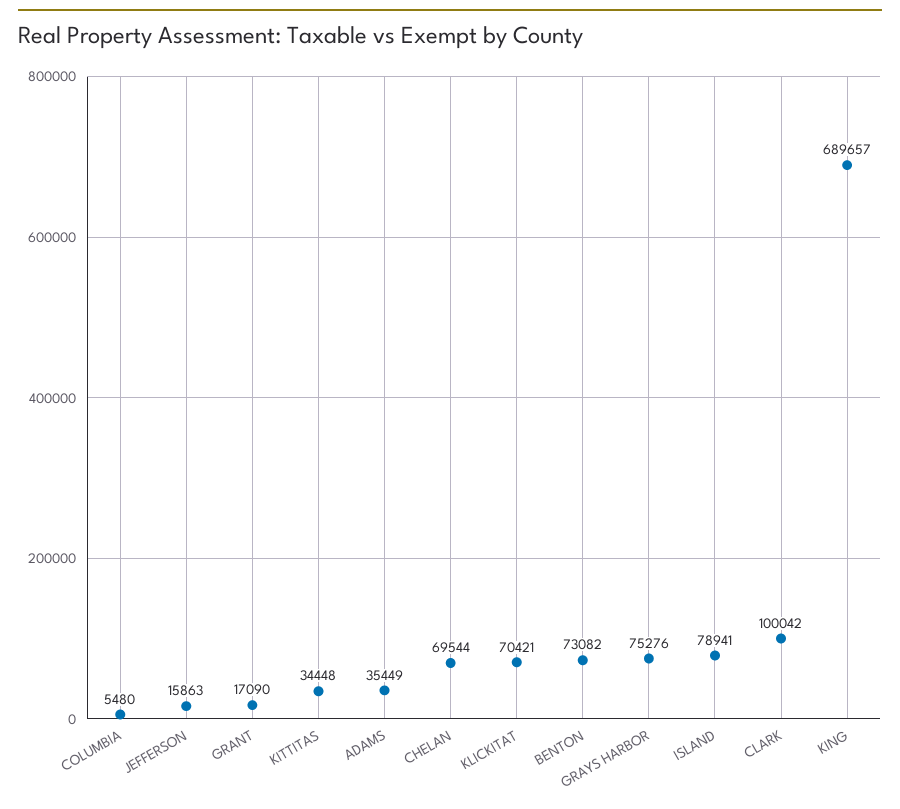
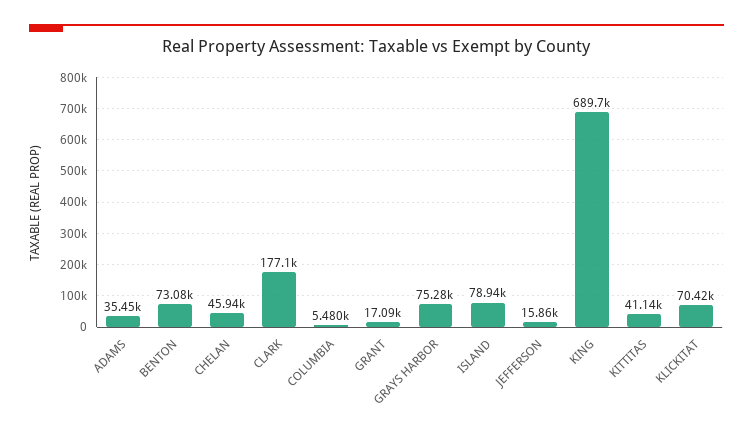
  {
    "COLUMBIA": 5480,
    "JEFFERSON": 15863,
    "GRANT": 17090,
-   "KITTITAS": 34448,
+   "KITTITAS": 41140,
    "ADAMS": 35449,
-   "CHELAN": 69544,
+   "CHELAN": 45940,
    "KLICKITAT": 70421,
    "BENTON": 73082,
    "GRAYS HARBOR": 75276,
    "ISLAND": 78941,
-   "CLARK": 100042,
+   "CLARK": 177100,
    "KING": 689657
  }

